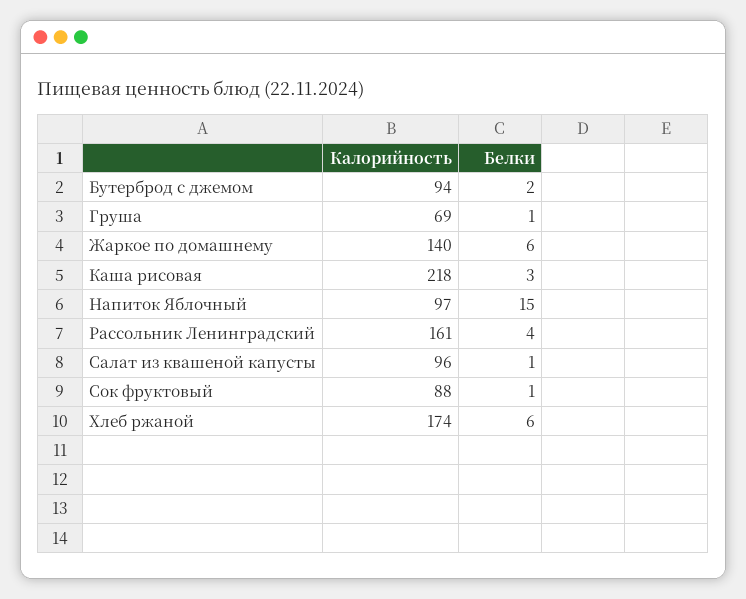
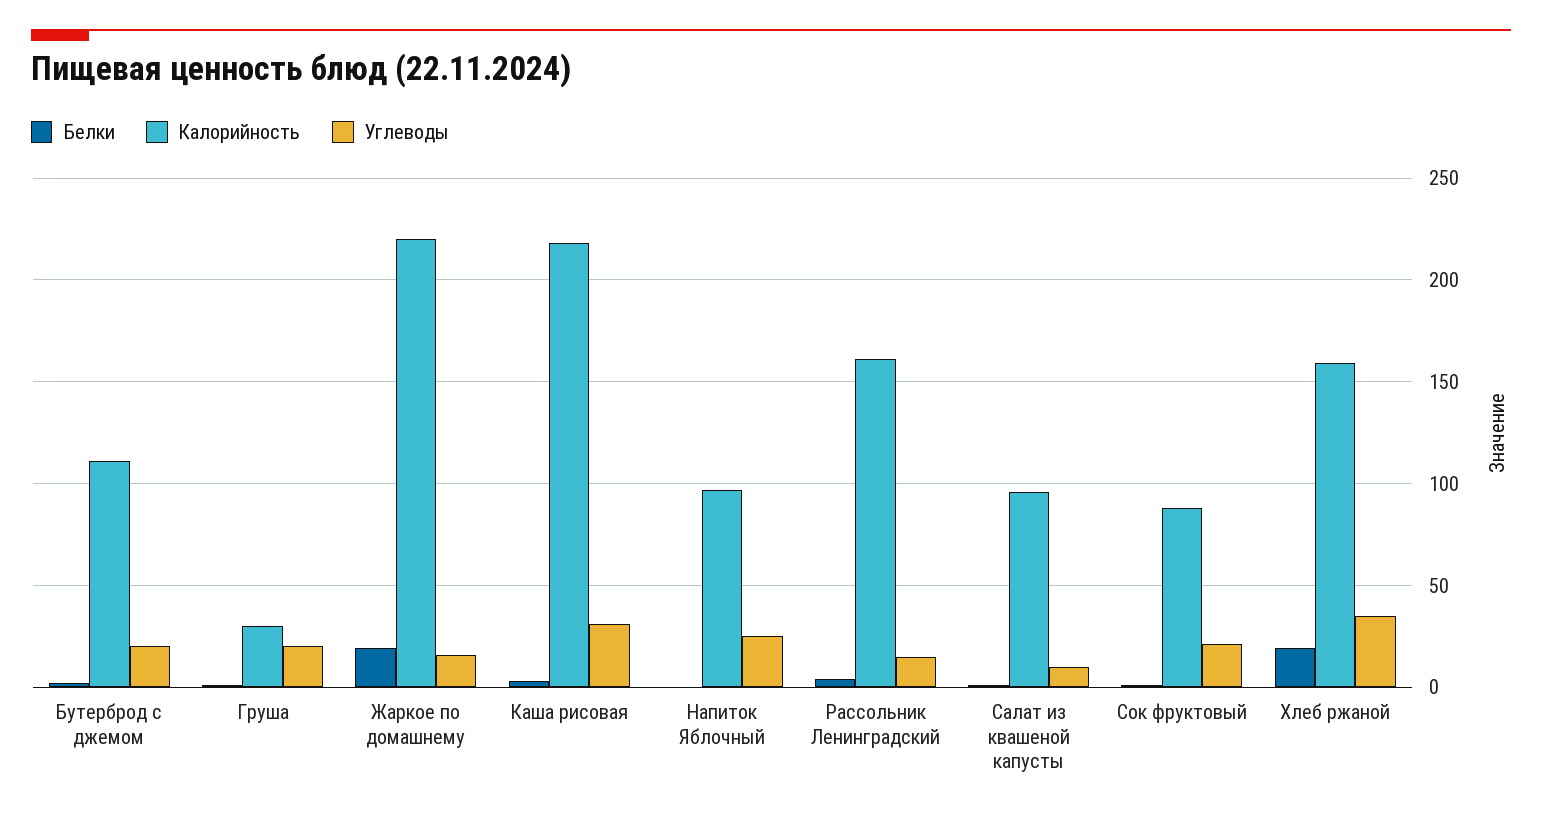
  {
    "Калорийность": {
-     "Бутерброд с джемом": 94,
+     "Бутерброд с джемом": 110,
-     "Груша": 69,
+     "Груша": 30,
-     "Жаркое по домашнему": 140,
+     "Жаркое по домашнему": 220,
      "Каша рисовая": 218,
      "Напиток Яблочный": 97,
      "Рассольник Ленинградский": 161,
      "Салат из квашеной капусты": 96,
      "Сок фруктовый": 88,
-     "Хлеб ржаной": 174
+     "Хлеб ржаной": 160
    },
    "Белки": {
      "Бутерброд с джемом": 2,
      "Груша": 1,
-     "Жаркое по домашнему": 6,
+     "Жаркое по домашнему": 20,
      "Каша рисовая": 3,
-     "Напиток Яблочный": 15,
+     "Напиток Яблочный": 0,
      "Рассольник Ленинградский": 4,
      "Салат из квашеной капусты": 1,
      "Сок фруктовый": 1,
-     "Хлеб ржаной": 6
+     "Хлеб ржаной": 20
-   }
+   },
+   "Углеводы": {
+     "Бутерброд с джемом": 20,
+     "Груша": 20,
+     "Жаркое по домашнему": 15,
+     "Каша рисовая": 30,
+     "Напиток Яблочный": 25,
+     "Рассольник Ленинградский": 15,
+     "Салат из квашеной капусты": 10,
+     "Сок фруктовый": 20,
+     "Хлеб ржаной": 35
+   }
  }

